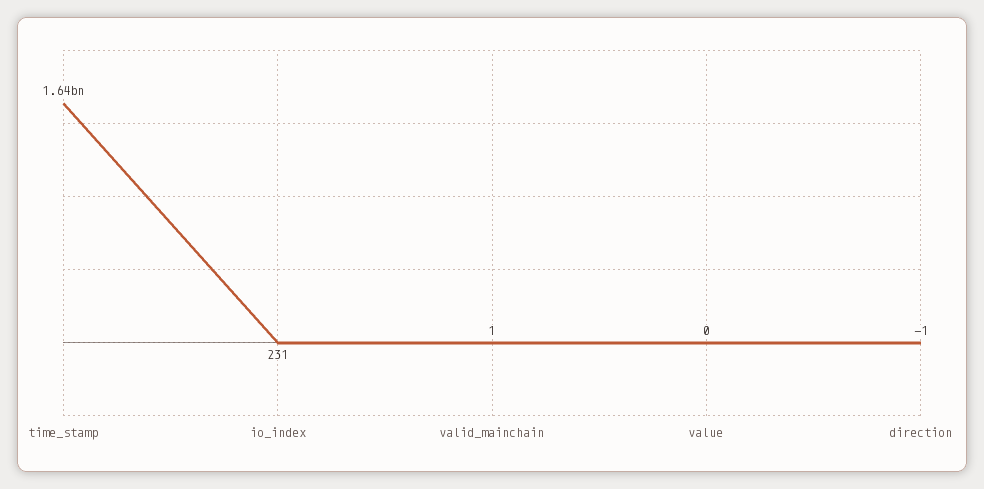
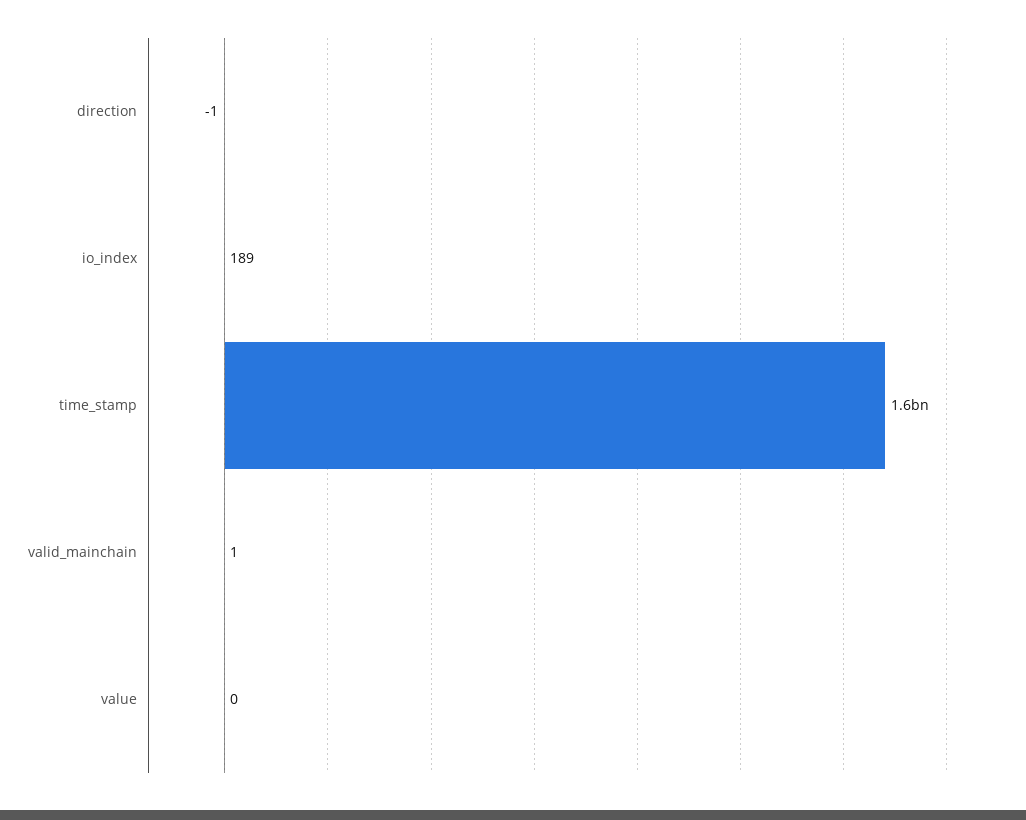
  {
    "time_stamp": 1640000000,
-   "io_index": 231,
+   "io_index": 189,
    "valid_mainchain": 1,
    "value": 0,
    "direction": -1
  }

